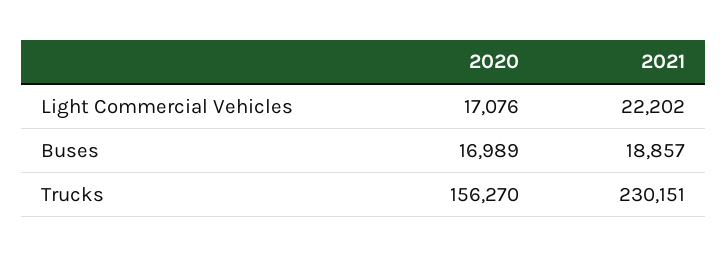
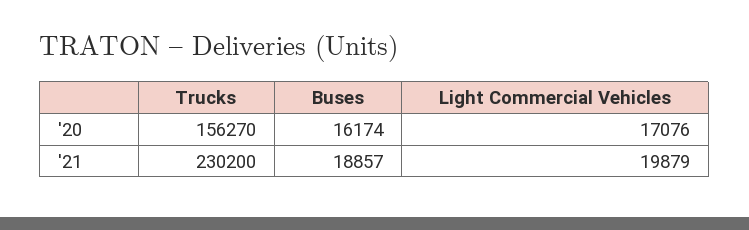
  {
    "2020": {
      "Light Commercial Vehicles": 17076,
-     "Buses": 16989,
+     "Buses": 16174,
      "Trucks": 156270
    },
    "2021": {
-     "Light Commercial Vehicles": 22202,
+     "Light Commercial Vehicles": 19879,
      "Buses": 18857,
-     "Trucks": 230151
+     "Trucks": 230200
    }
  }

